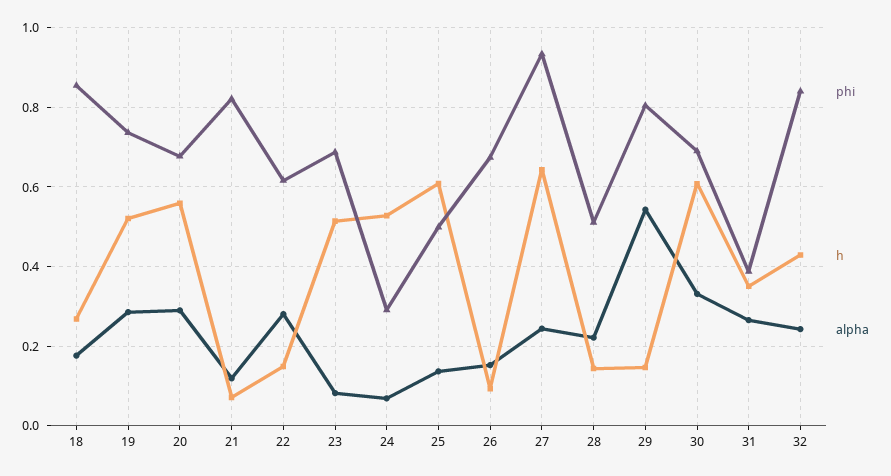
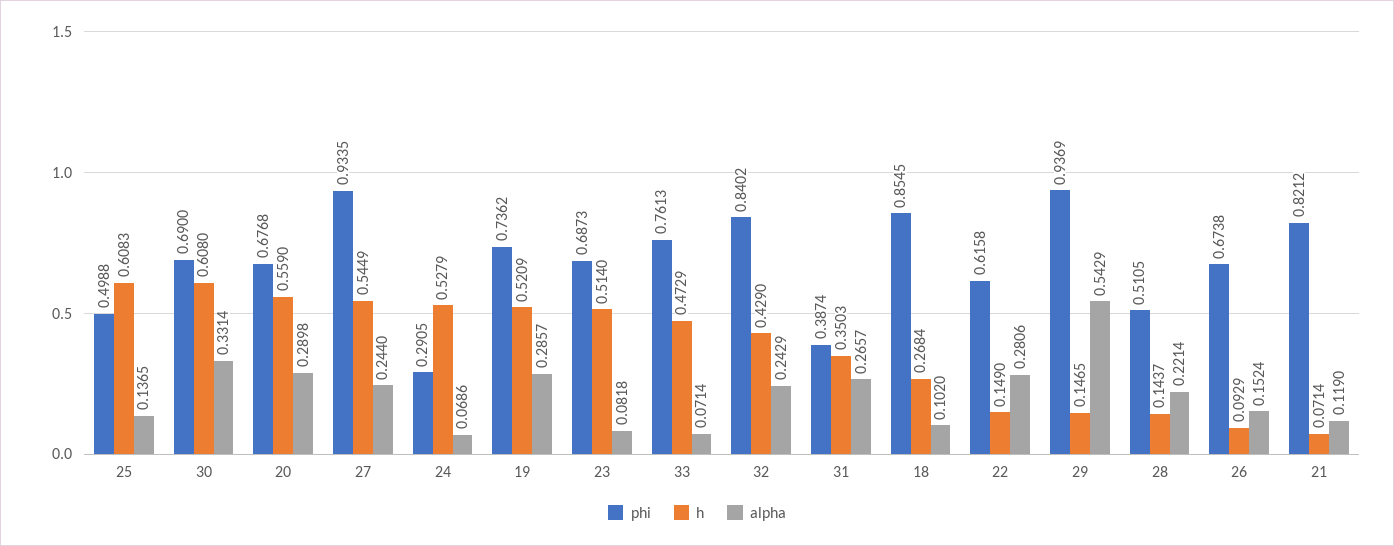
  {
    "phi": {
      "18": 0.8545,
      "19": 0.7362,
      "20": 0.6768,
      "21": 0.8212,
      "22": 0.6158,
      "23": 0.6873,
      "24": 0.2905,
      "25": 0.4988,
      "26": 0.6738,
      "27": 0.9335,
      "28": 0.5105,
-     "29": 0.8,
+     "29": 0.9369,
      "30": 0.69,
      "31": 0.3874,
-     "32": 0.8402
+     "32": 0.8402,
+     "33": 0.7613
    },
    "h": {
      "18": 0.2684,
      "19": 0.5209,
      "20": 0.559,
      "21": 0.0714,
      "22": 0.149,
      "23": 0.514,
      "24": 0.5279,
      "25": 0.6083,
      "26": 0.0929,
-     "27": 0.64,
+     "27": 0.5449,
      "28": 0.1437,
      "29": 0.1465,
      "30": 0.608,
      "31": 0.3503,
-     "32": 0.429
+     "32": 0.429,
+     "33": 0.4729
    },
    "alpha": {
-     "18": 0.18,
+     "18": 0.102,
      "19": 0.2857,
      "20": 0.2898,
      "21": 0.119,
      "22": 0.2806,
      "23": 0.0818,
      "24": 0.0686,
      "25": 0.1365,
      "26": 0.1524,
      "27": 0.244,
      "28": 0.2214,
      "29": 0.5429,
      "30": 0.3314,
      "31": 0.2657,
-     "32": 0.2429
+     "32": 0.2429,
+     "33": 0.0714
    }
  }

